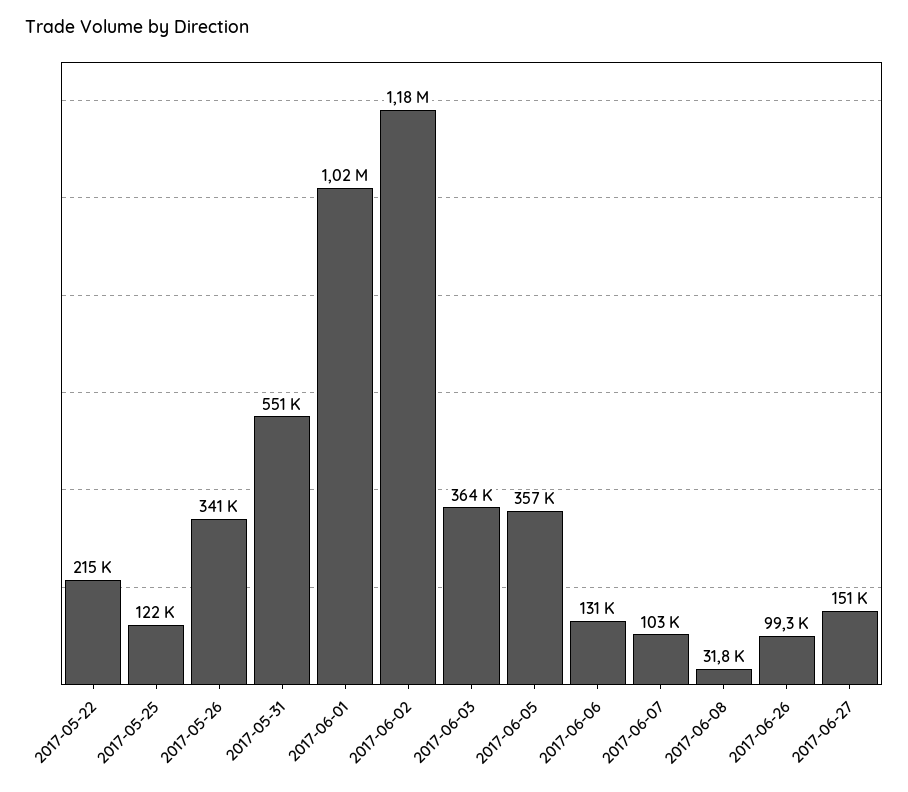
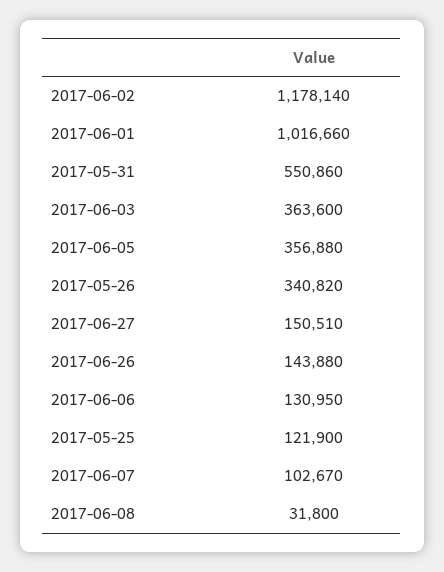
  {
-   "2017-05-22": 215000,
    "2017-05-25": 121900,
    "2017-05-26": 340820,
    "2017-05-31": 550860,
    "2017-06-01": 1016660,
    "2017-06-02": 1178140,
    "2017-06-03": 363600,
    "2017-06-05": 356880,
    "2017-06-06": 130950,
    "2017-06-07": 102670,
    "2017-06-08": 31800,
-   "2017-06-26": 99300,
+   "2017-06-26": 143880,
    "2017-06-27": 150510
  }

